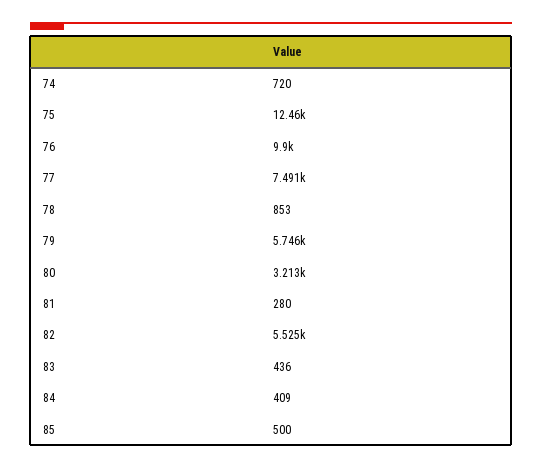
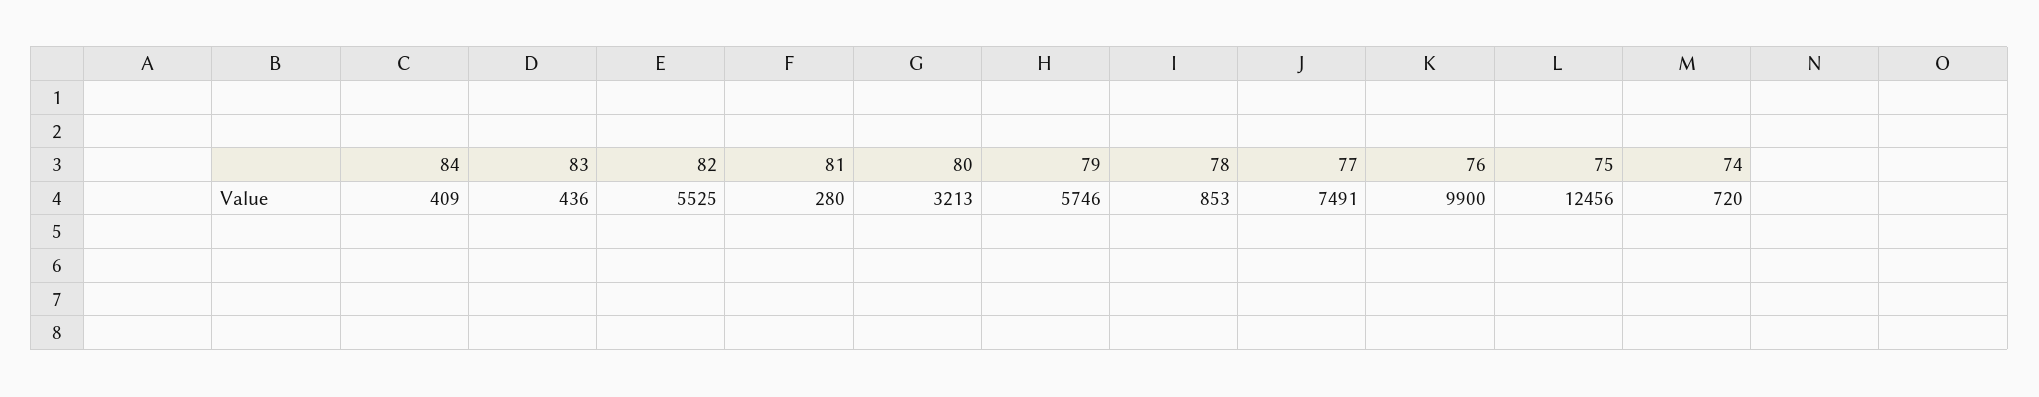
  {
    "74": 720,
    "75": 12456,
    "76": 9900,
    "77": 7491,
    "78": 853,
    "79": 5746,
    "80": 3213,
    "81": 280,
    "82": 5525,
    "83": 436,
-   "84": 409,
+   "84": 409
-   "85": 500
  }

